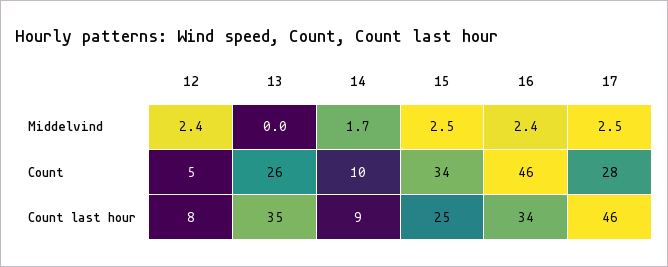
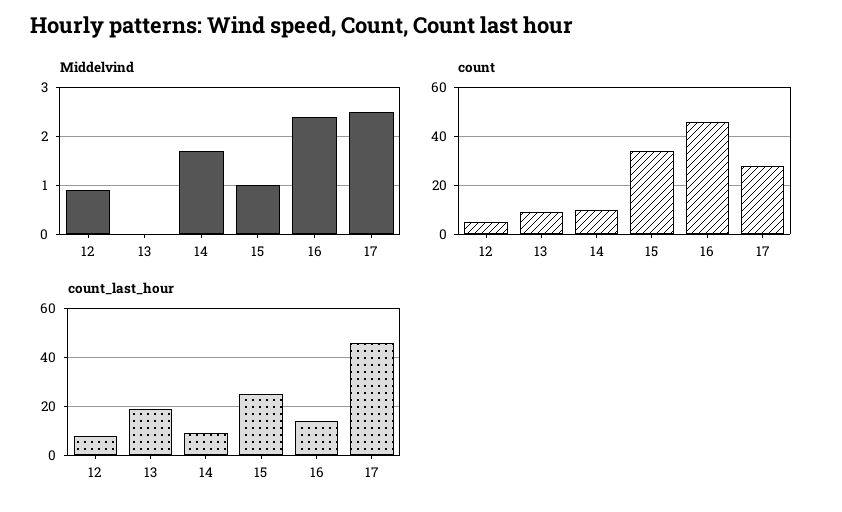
  {
    "Middelvind": {
-     "12": 2.4,
+     "12": 1,
      "13": 0,
      "14": 1.7,
-     "15": 2.5,
+     "15": 1,
      "16": 2.4,
      "17": 2.5
    },
    "Count": {
      "12": 5,
-     "13": 26,
+     "13": 10,
      "14": 10,
      "15": 34,
      "16": 46,
      "17": 28
    },
    "Count last hour": {
      "12": 8,
-     "13": 35,
+     "13": 20,
      "14": 9,
      "15": 25,
-     "16": 34,
+     "16": 15,
      "17": 46
    }
  }

